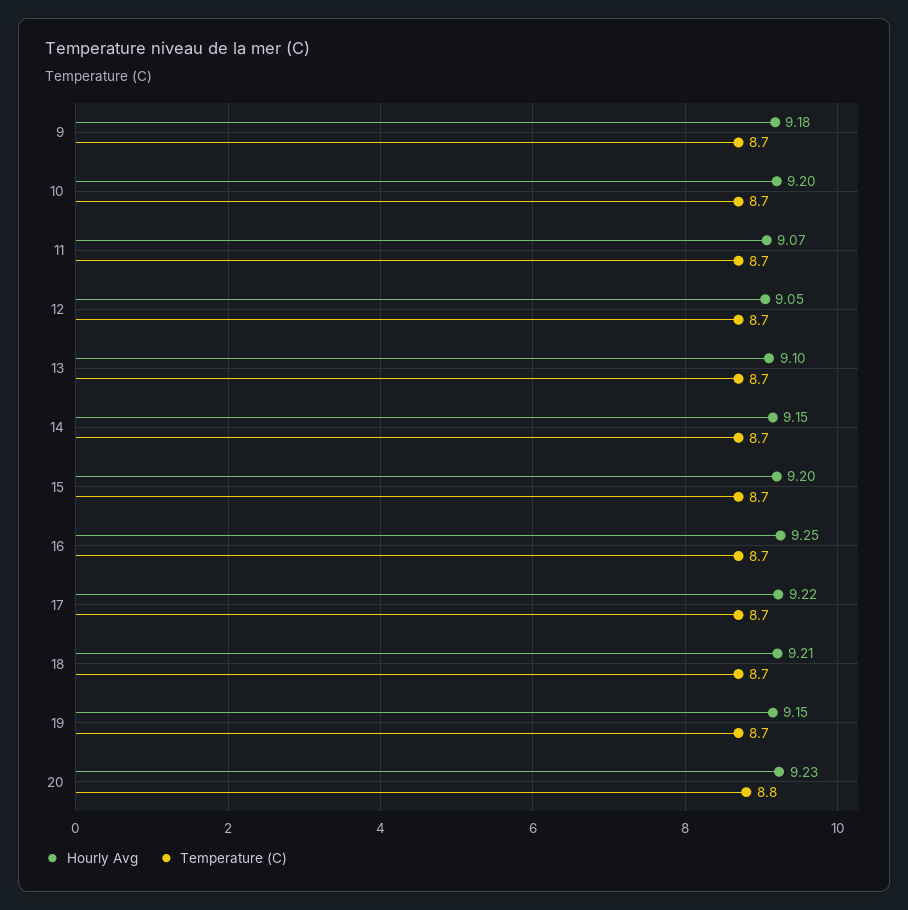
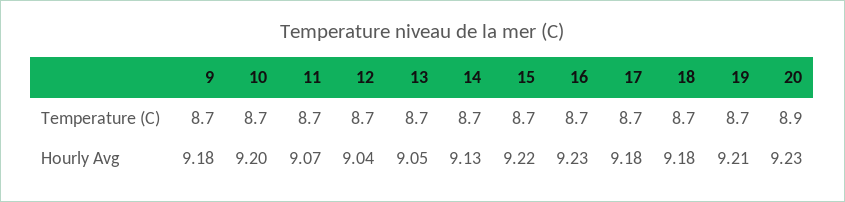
  {
    "Hourly Avg": {
      "9": 9.18,
      "10": 9.2,
      "11": 9.07,
-     "12": 9.05,
+     "12": 9.04,
-     "13": 9.1,
+     "13": 9.05,
-     "14": 9.15,
+     "14": 9.13,
-     "15": 9.2,
+     "15": 9.22,
-     "16": 9.25,
+     "16": 9.23,
-     "17": 9.22,
+     "17": 9.18,
-     "18": 9.21,
+     "18": 9.18,
-     "19": 9.15,
+     "19": 9.21,
      "20": 9.23
    },
    "Temperature (C)": {
      "9": 8.7,
      "10": 8.7,
      "11": 8.7,
      "12": 8.7,
      "13": 8.7,
      "14": 8.7,
      "15": 8.7,
      "16": 8.7,
      "17": 8.7,
      "18": 8.7,
      "19": 8.7,
-     "20": 8.8
+     "20": 8.9
    }
  }

